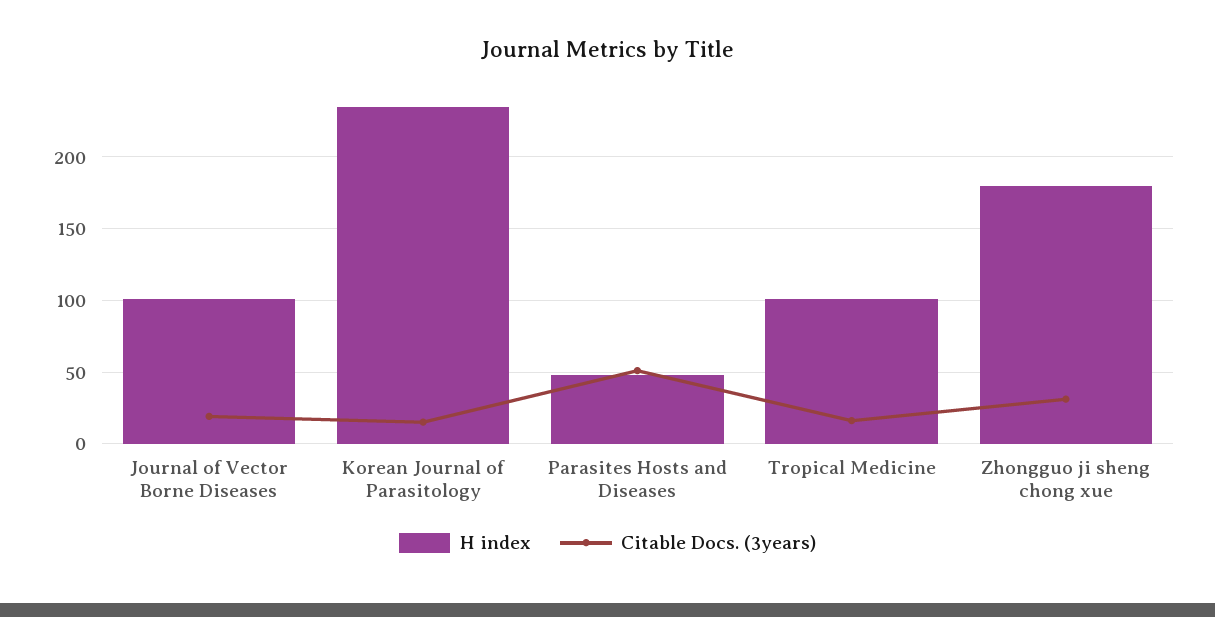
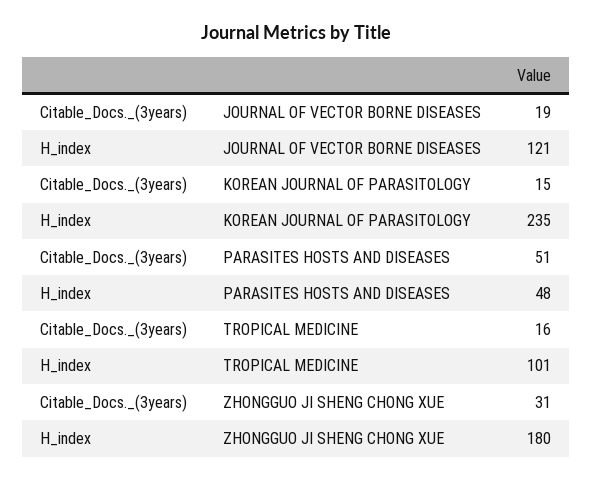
  {
    "H index": {
-     "Journal of Vector Borne Diseases": 100,
+     "Journal of Vector Borne Diseases": 121,
      "Korean Journal of Parasitology": 235,
      "Parasites Hosts and Diseases": 48,
      "Tropical Medicine": 101,
      "Zhongguo ji sheng chong xue": 180
    },
    "Citable Docs. (3years)": {
      "Journal of Vector Borne Diseases": 19,
      "Korean Journal of Parasitology": 15,
      "Parasites Hosts and Diseases": 51,
      "Tropical Medicine": 16,
      "Zhongguo ji sheng chong xue": 31
    }
  }

